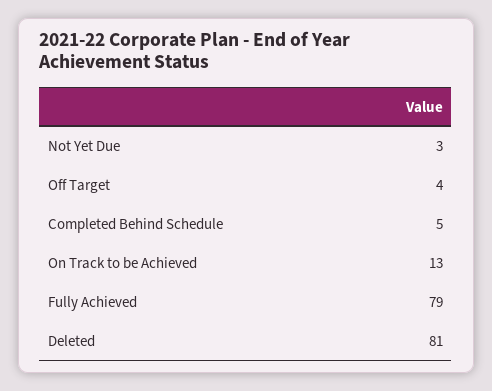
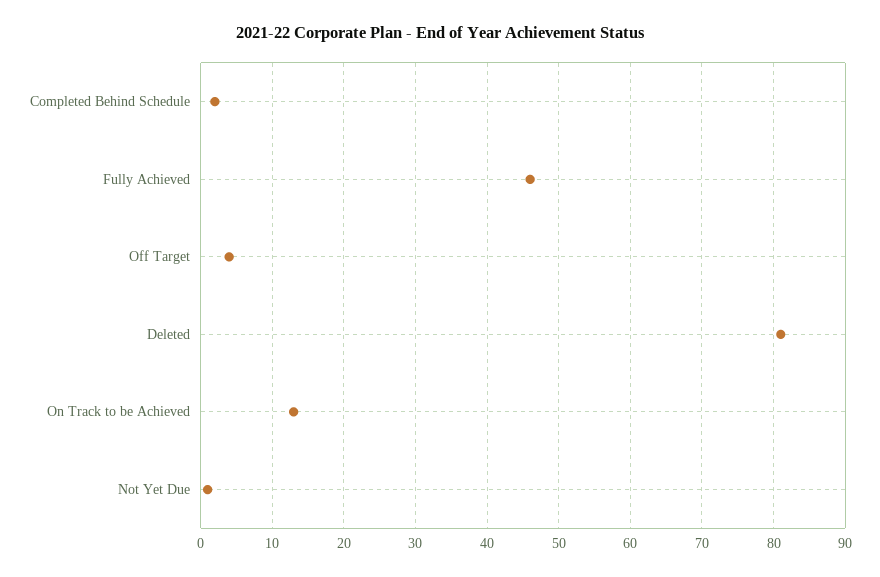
  {
-   "Not Yet Due": 3,
+   "Not Yet Due": 1,
    "Off Target": 4,
-   "Completed Behind Schedule": 5,
+   "Completed Behind Schedule": 2,
    "On Track to be Achieved": 13,
-   "Fully Achieved": 79,
+   "Fully Achieved": 46,
    "Deleted": 81
  }

